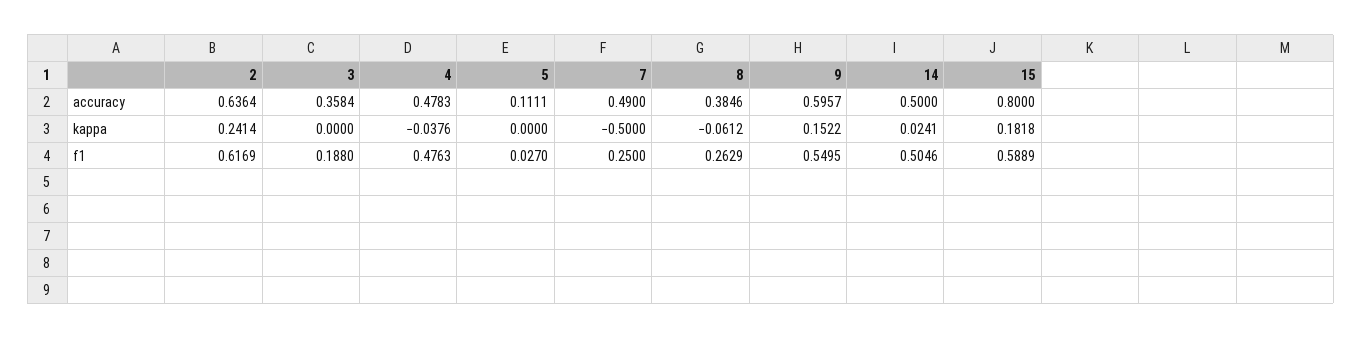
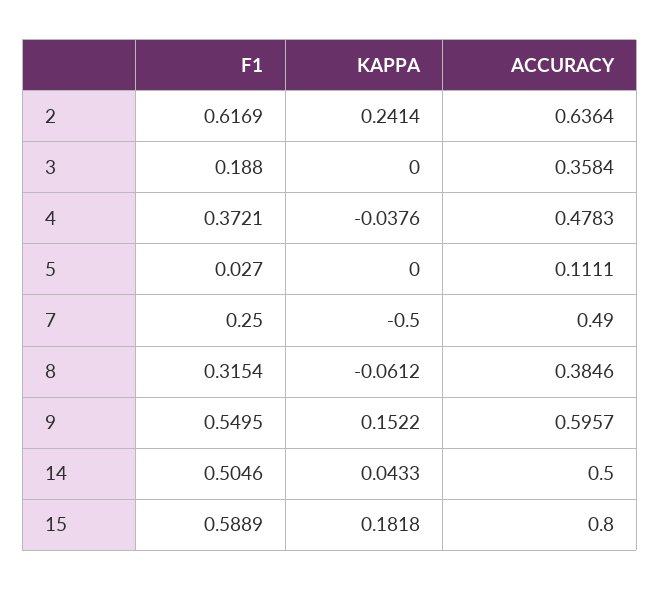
  {
    "2": {
      "accuracy": 0.6364,
      "kappa": 0.2414,
      "f1": 0.6169
    },
    "3": {
      "accuracy": 0.3584,
      "kappa": 0,
      "f1": 0.188
    },
    "4": {
      "accuracy": 0.4783,
      "kappa": -0.0376,
-     "f1": 0.4763
+     "f1": 0.3721
    },
    "5": {
      "accuracy": 0.1111,
      "kappa": 0,
      "f1": 0.027
    },
    "7": {
      "accuracy": 0.49,
      "kappa": -0.5,
      "f1": 0.25
    },
    "8": {
      "accuracy": 0.3846,
      "kappa": -0.0612,
-     "f1": 0.2629
+     "f1": 0.3154
    },
    "9": {
      "accuracy": 0.5957,
      "kappa": 0.1522,
      "f1": 0.5495
    },
    "14": {
      "accuracy": 0.5,
-     "kappa": 0.0241,
+     "kappa": 0.0433,
      "f1": 0.5046
    },
    "15": {
      "accuracy": 0.8,
      "kappa": 0.1818,
      "f1": 0.5889
    }
  }

